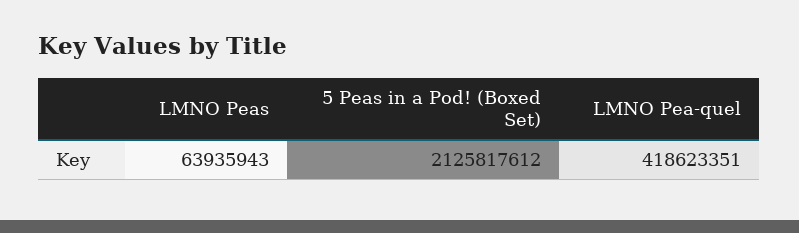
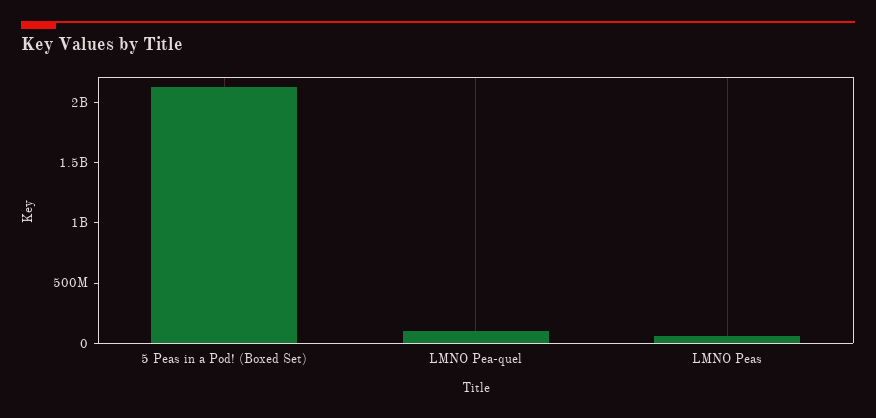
  {
    "LMNO Peas": 63935943,
    "5 Peas in a Pod! (Boxed Set)": 2125817612,
-   "LMNO Pea-quel": 418623351
+   "LMNO Pea-quel": 100000000
  }

